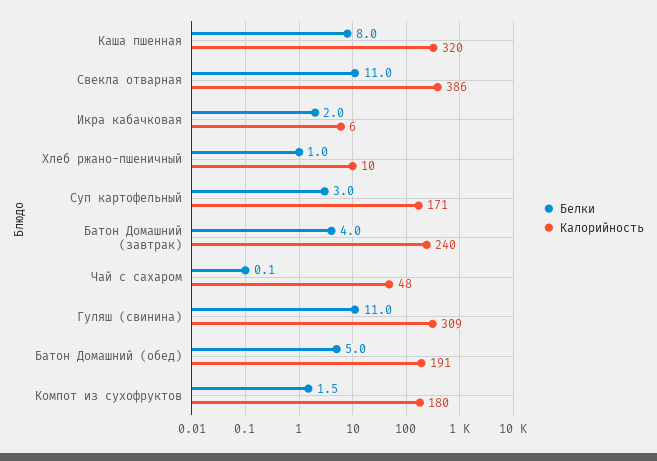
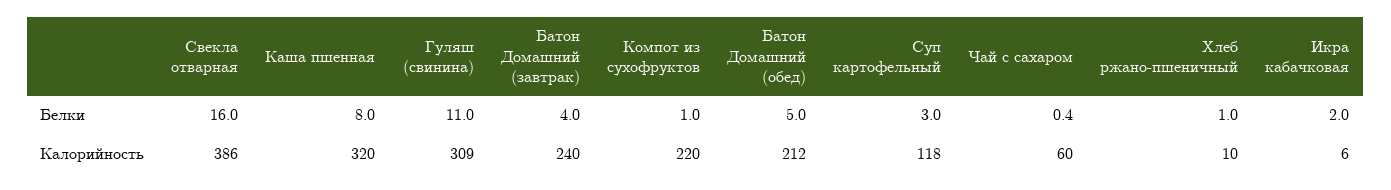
  {
    "Белки": {
      "Каша пшенная": 8,
-     "Свекла отварная": 11,
+     "Свекла отварная": 16,
      "Икра кабачковая": 2,
      "Хлеб ржано-пшеничный": 1,
      "Суп картофельный": 3,
      "Батон Домашний (завтрак)": 4,
-     "Чай с сахаром": 0.1,
+     "Чай с сахаром": 0.4,
      "Гуляш (свинина)": 11,
      "Батон Домашний (обед)": 5,
-     "Компот из сухофруктов": 1.5
+     "Компот из сухофруктов": 1
    },
    "Калорийность": {
      "Каша пшенная": 320,
      "Свекла отварная": 386,
      "Икра кабачковая": 6,
      "Хлеб ржано-пшеничный": 10,
-     "Суп картофельный": 171,
+     "Суп картофельный": 118,
      "Батон Домашний (завтрак)": 240,
-     "Чай с сахаром": 48,
+     "Чай с сахаром": 60,
      "Гуляш (свинина)": 309,
-     "Батон Домашний (обед)": 191,
+     "Батон Домашний (обед)": 212,
-     "Компот из сухофруктов": 180
+     "Компот из сухофруктов": 220
    }
  }

